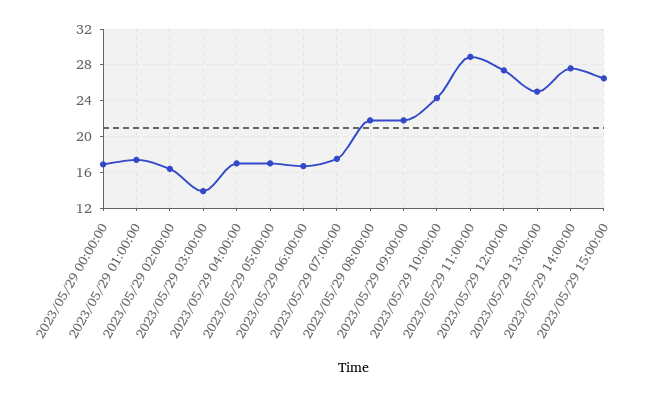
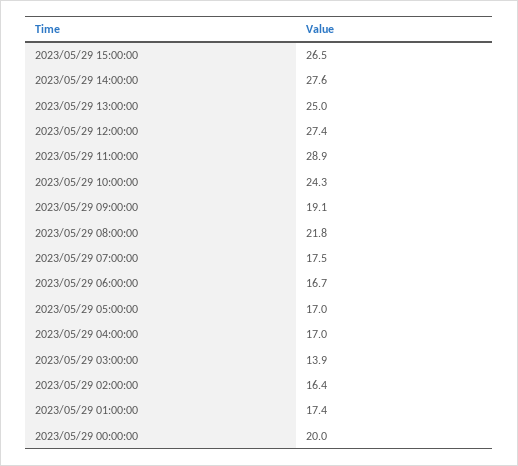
  {
-   "2023/05/29 00:00:00": 17,
+   "2023/05/29 00:00:00": 20,
    "2023/05/29 01:00:00": 17.4,
    "2023/05/29 02:00:00": 16.4,
    "2023/05/29 03:00:00": 13.9,
    "2023/05/29 04:00:00": 17,
    "2023/05/29 05:00:00": 17,
    "2023/05/29 06:00:00": 16.7,
    "2023/05/29 07:00:00": 17.5,
    "2023/05/29 08:00:00": 21.8,
-   "2023/05/29 09:00:00": 22,
+   "2023/05/29 09:00:00": 19.1,
    "2023/05/29 10:00:00": 24.3,
    "2023/05/29 11:00:00": 28.9,
    "2023/05/29 12:00:00": 27.4,
    "2023/05/29 13:00:00": 25,
    "2023/05/29 14:00:00": 27.6,
    "2023/05/29 15:00:00": 26.5
  }

